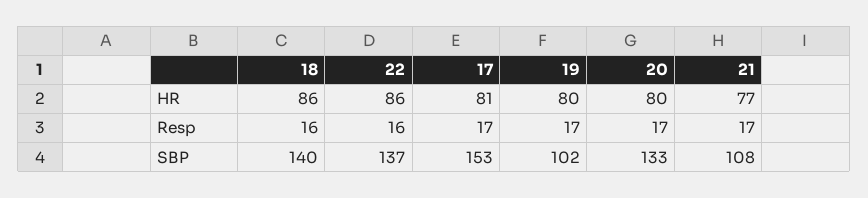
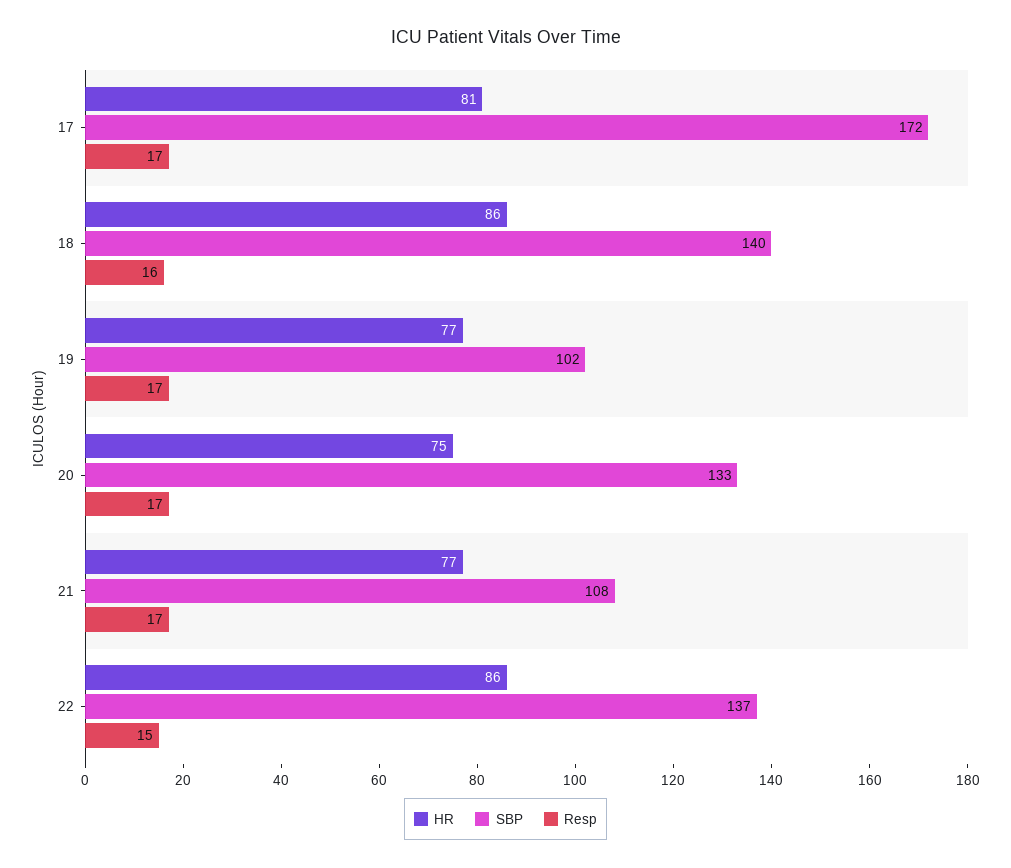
  {
    "HR": {
      "18": 86,
      "22": 86,
      "17": 81,
-     "19": 80,
+     "19": 77,
-     "20": 80,
+     "20": 75,
      "21": 77
    },
    "Resp": {
      "18": 16,
-     "22": 16,
+     "22": 15,
      "17": 17,
      "19": 17,
      "20": 17,
      "21": 17
    },
    "SBP": {
      "18": 140,
      "22": 137,
-     "17": 153,
+     "17": 172,
      "19": 102,
      "20": 133,
      "21": 108
    }
  }

